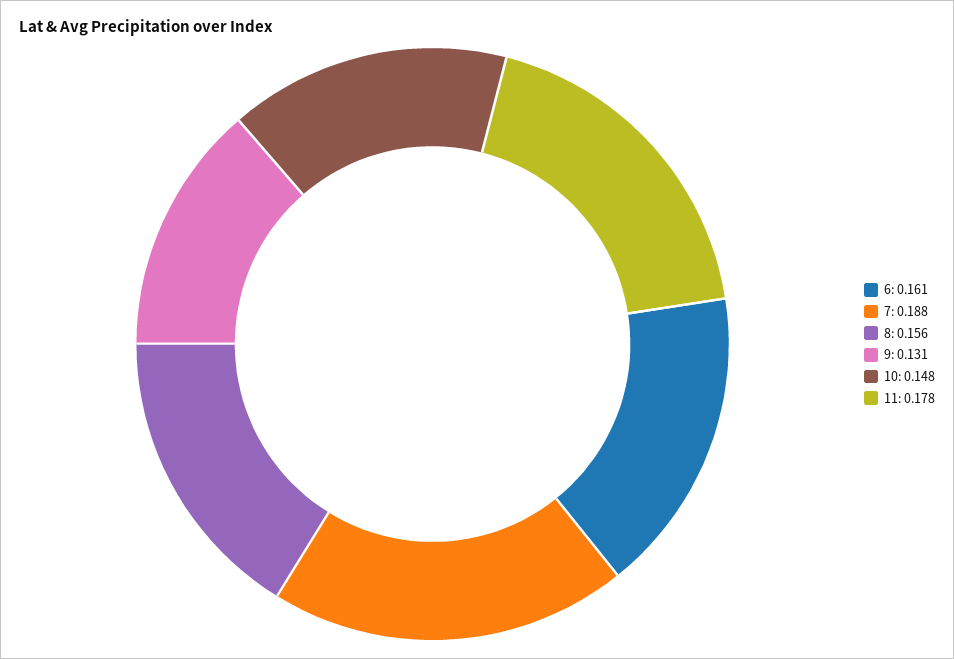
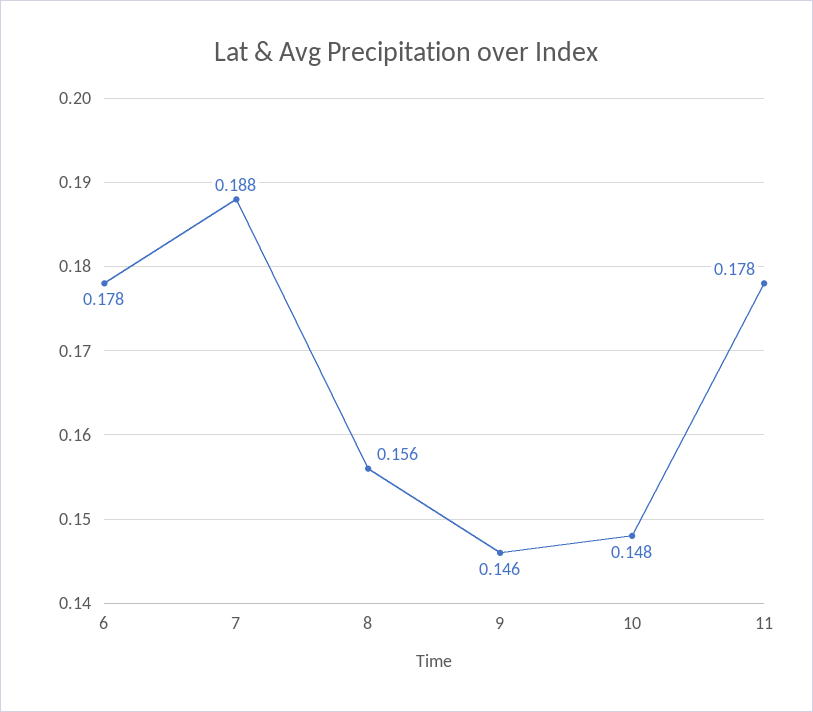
  {
-   "6": 0.161,
+   "6": 0.178,
    "7": 0.188,
    "8": 0.156,
-   "9": 0.131,
+   "9": 0.146,
    "10": 0.148,
    "11": 0.178
  }

